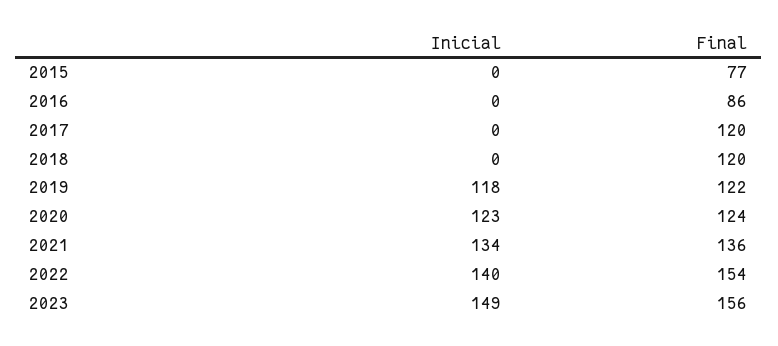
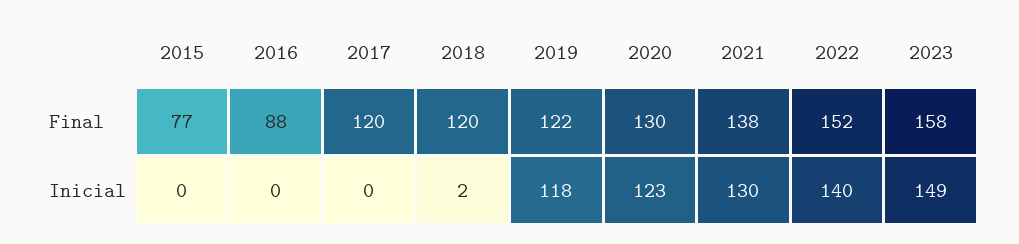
  {
    "Inicial": {
      "2015": 0,
      "2016": 0,
      "2017": 0,
-     "2018": 0,
+     "2018": 2,
      "2019": 118,
      "2020": 123,
-     "2021": 134,
+     "2021": 130,
      "2022": 140,
      "2023": 149
    },
    "Final": {
      "2015": 77,
-     "2016": 86,
+     "2016": 88,
      "2017": 120,
      "2018": 120,
      "2019": 122,
-     "2020": 124,
+     "2020": 130,
-     "2021": 136,
+     "2021": 138,
-     "2022": 154,
+     "2022": 152,
-     "2023": 156
+     "2023": 158
    }
  }

